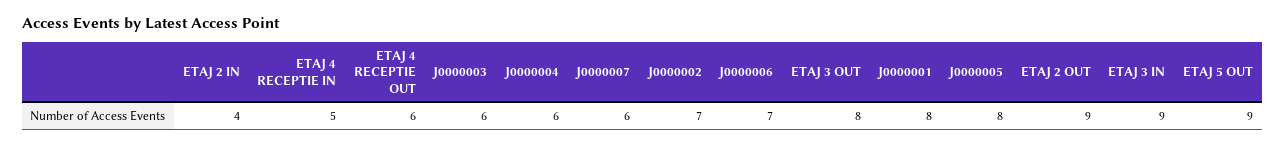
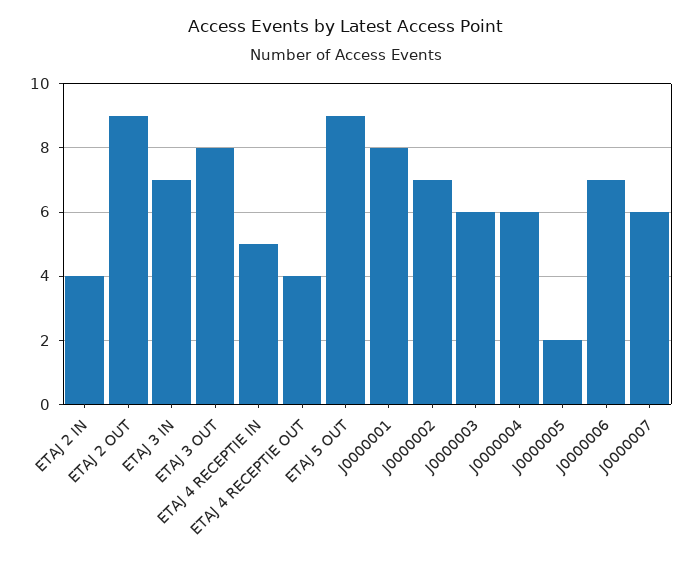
  {
    "ETAJ 2 IN": 4,
    "ETAJ 4 RECEPTIE IN": 5,
-   "ETAJ 4 RECEPTIE OUT": 6,
+   "ETAJ 4 RECEPTIE OUT": 4,
    "J0000003": 6,
    "J0000004": 6,
    "J0000007": 6,
    "J0000002": 7,
    "J0000006": 7,
    "ETAJ 3 OUT": 8,
    "J0000001": 8,
-   "J0000005": 8,
+   "J0000005": 2,
    "ETAJ 2 OUT": 9,
-   "ETAJ 3 IN": 9,
+   "ETAJ 3 IN": 7,
    "ETAJ 5 OUT": 9
  }

